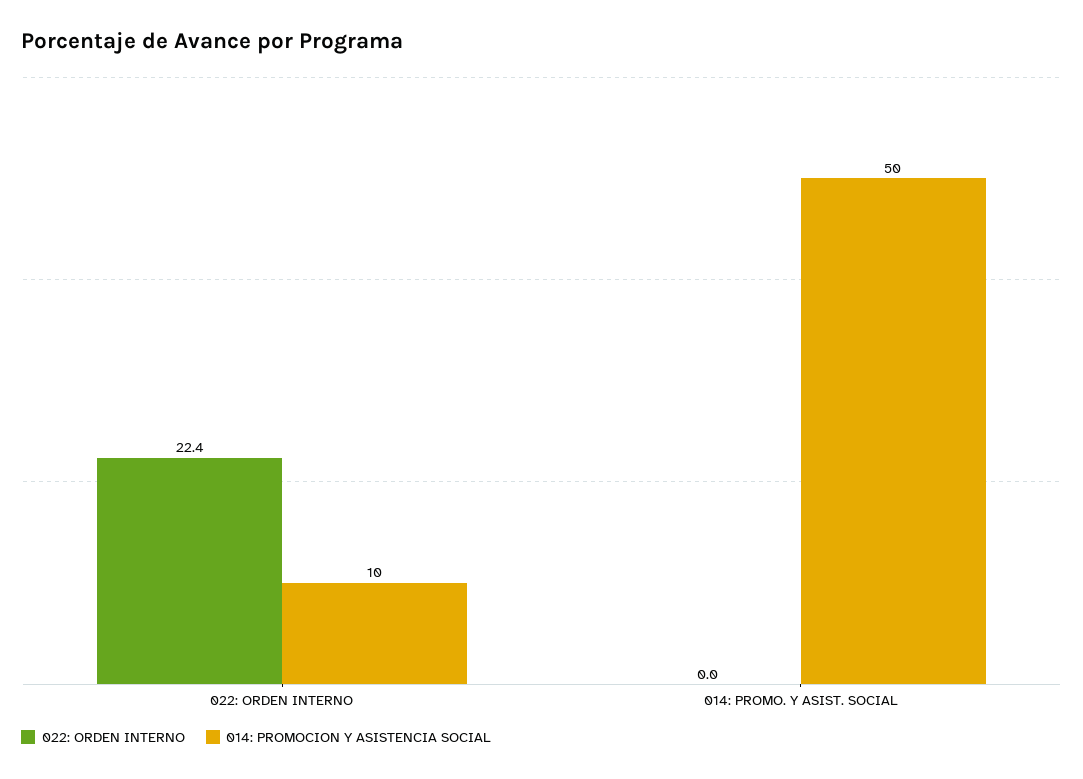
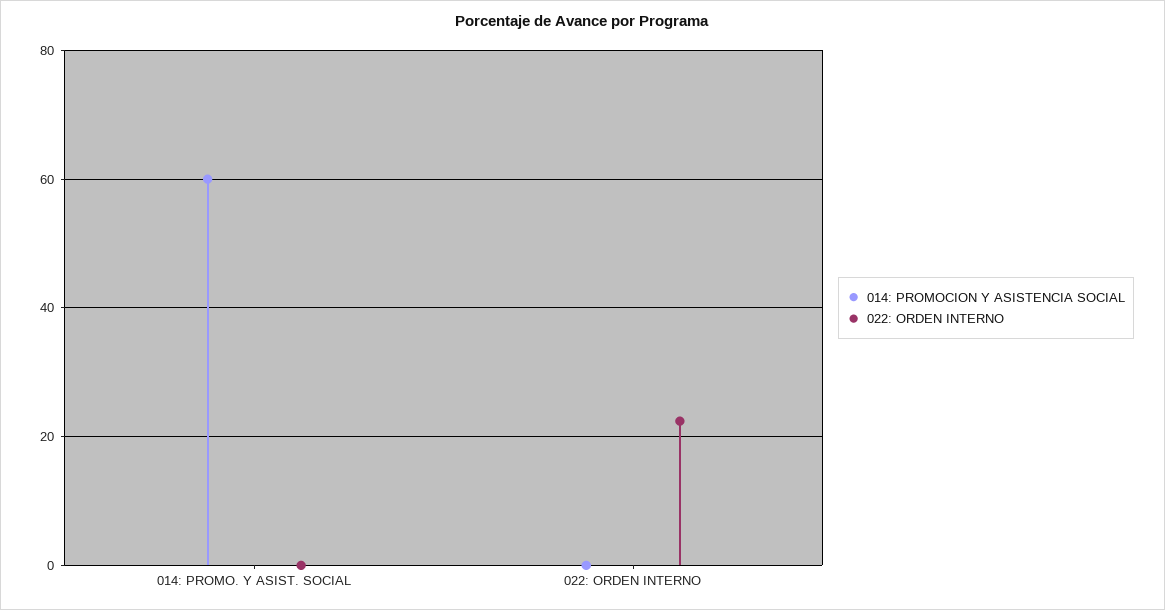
  {
    "022: ORDEN INTERNO": {
      "022: ORDEN INTERNO": 22.4,
      "014: PROMO. Y ASIST. SOCIAL": 0
    },
    "014: PROMOCION Y ASISTENCIA SOCIAL": {
-     "022: ORDEN INTERNO": 10,
+     "022: ORDEN INTERNO": 0,
-     "014: PROMO. Y ASIST. SOCIAL": 50
+     "014: PROMO. Y ASIST. SOCIAL": 60
    }
  }

